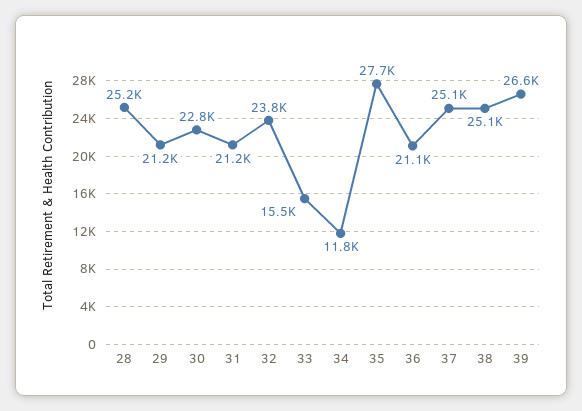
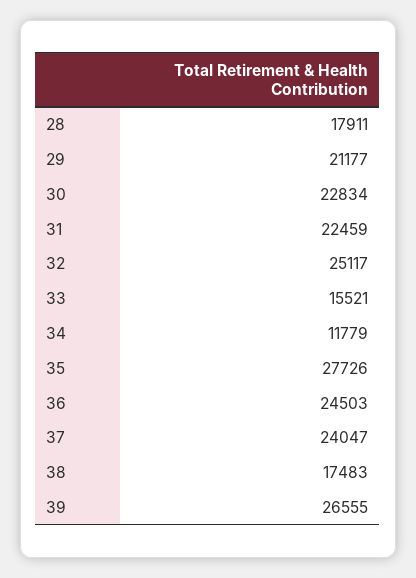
  {
-   "28": 25200,
+   "28": 17911,
    "29": 21177,
    "30": 22834,
-   "31": 21200,
+   "31": 22459,
-   "32": 23800,
+   "32": 25117,
    "33": 15521,
    "34": 11779,
    "35": 27726,
-   "36": 21100,
+   "36": 24503,
-   "37": 25100,
+   "37": 24047,
-   "38": 25100,
+   "38": 17483,
    "39": 26555
  }

